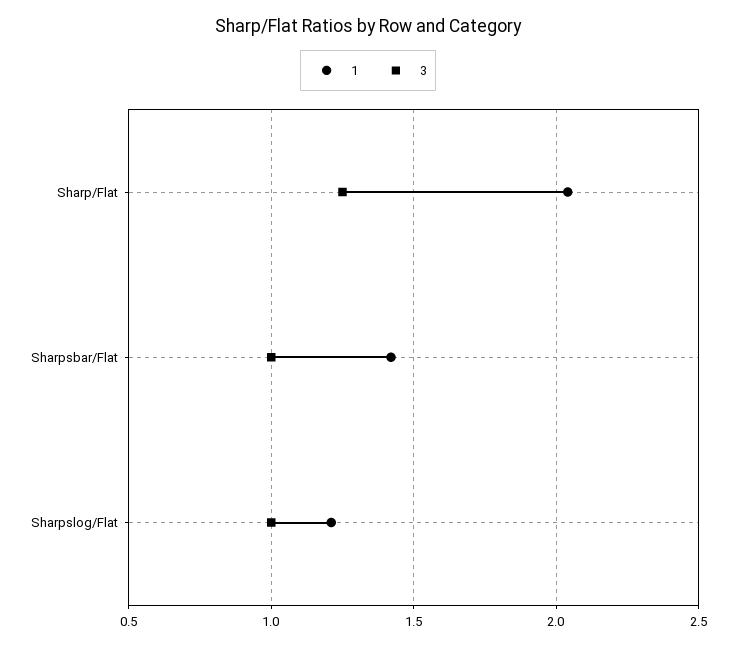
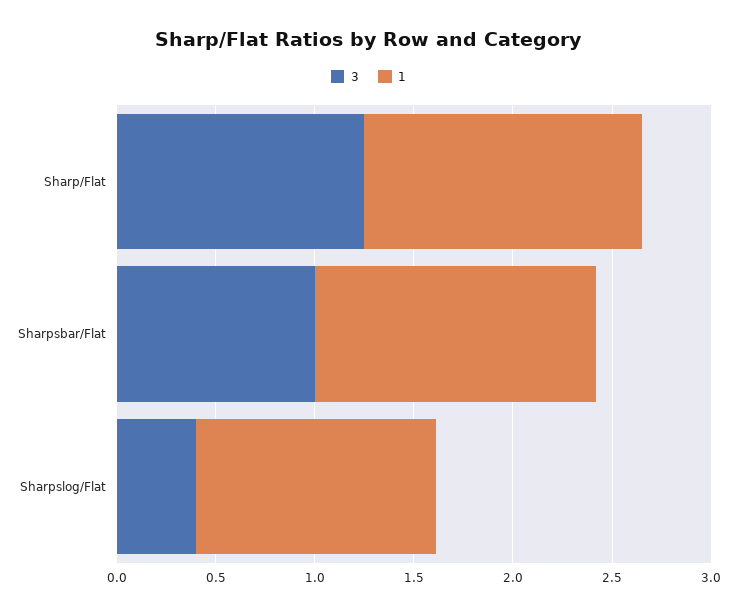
  {
    "1": {
-     "Sharp/Flat": 2.05,
+     "Sharp/Flat": 1.4,
      "Sharpsbar/Flat": 1.4,
      "Sharpslog/Flat": 1.2
    },
    "3": {
      "Sharp/Flat": 1.25,
      "Sharpsbar/Flat": 1,
-     "Sharpslog/Flat": 1
+     "Sharpslog/Flat": 0.4
    }
  }

